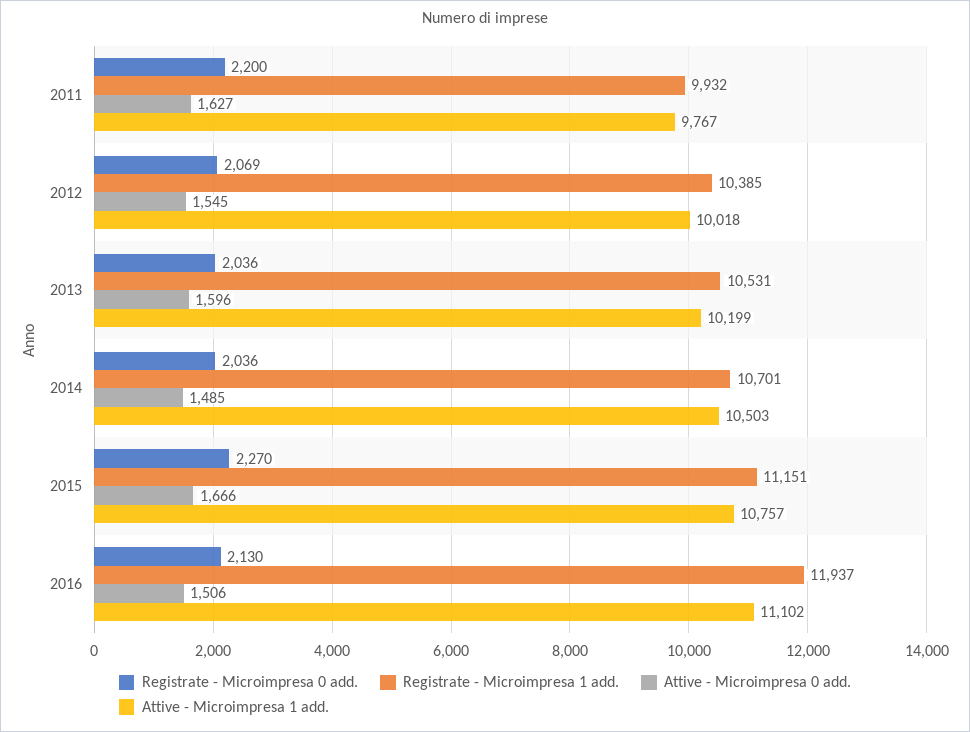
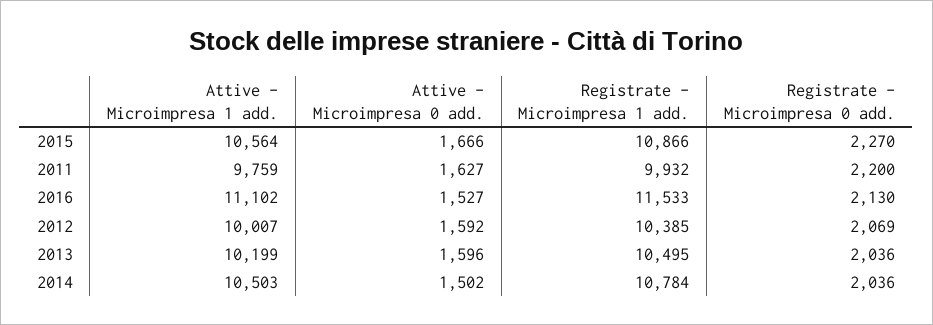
  {
    "Registrate - Microimpresa 0 add.": {
      "2011": 2200,
      "2012": 2069,
      "2013": 2036,
      "2014": 2036,
      "2015": 2270,
      "2016": 2130
    },
    "Registrate - Microimpresa 1 add.": {
      "2011": 9932,
      "2012": 10385,
-     "2013": 10531,
+     "2013": 10495,
-     "2014": 10701,
+     "2014": 10784,
-     "2015": 11151,
+     "2015": 10866,
-     "2016": 11937
+     "2016": 11533
    },
    "Attive - Microimpresa 0 add.": {
      "2011": 1627,
-     "2012": 1545,
+     "2012": 1592,
      "2013": 1596,
-     "2014": 1485,
+     "2014": 1502,
      "2015": 1666,
-     "2016": 1506
+     "2016": 1527
    },
    "Attive - Microimpresa 1 add.": {
-     "2011": 9767,
+     "2011": 9759,
-     "2012": 10018,
+     "2012": 10007,
      "2013": 10199,
      "2014": 10503,
-     "2015": 10757,
+     "2015": 10564,
      "2016": 11102
    }
  }

